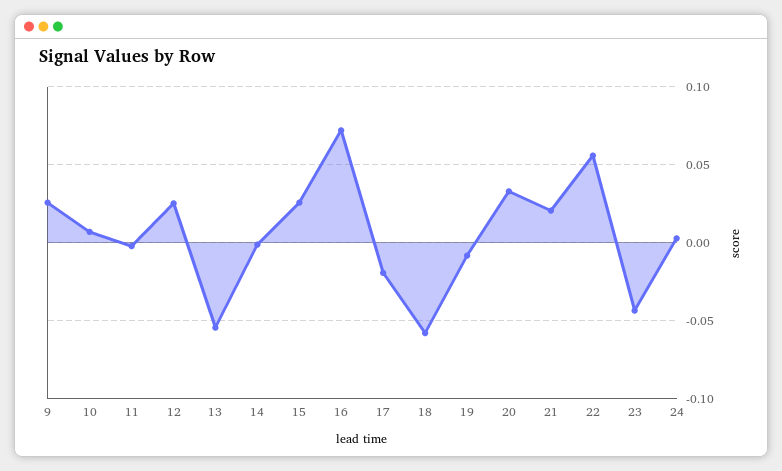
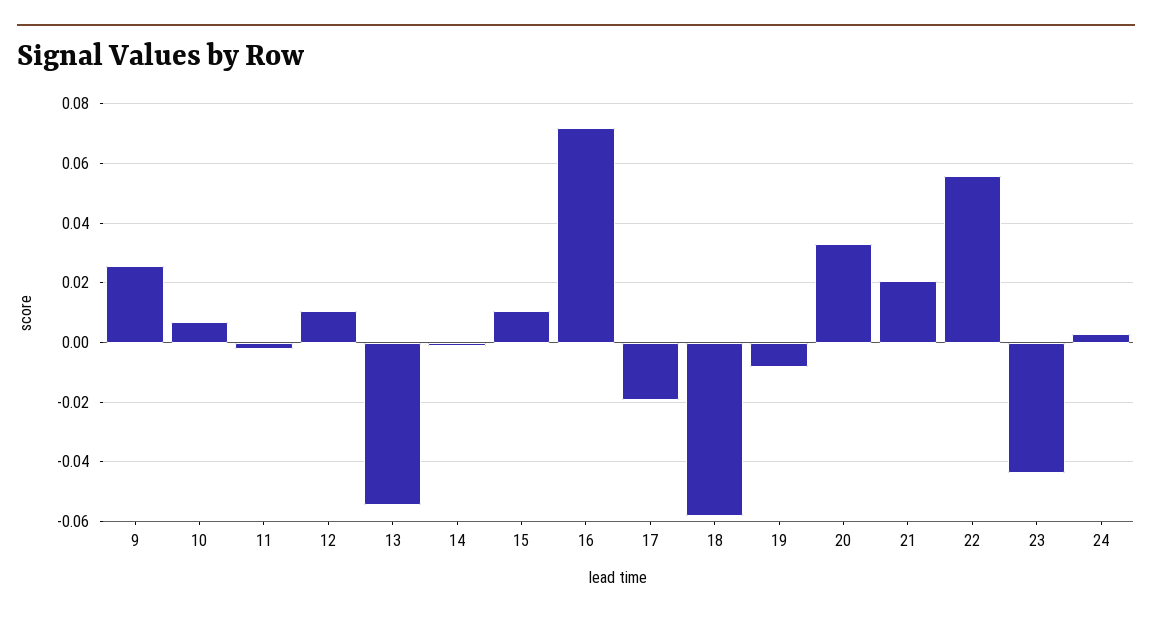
  {
    "9": 0.025,
    "10": 0.0075,
    "11": -0.0025,
-   "12": 0.025,
+   "12": 0.01,
    "13": -0.055,
    "14": -0.0025,
-   "15": 0.025,
+   "15": 0.01,
    "16": 0.0725,
    "17": -0.02,
    "18": -0.0575,
    "19": -0.0075,
    "20": 0.0325,
    "21": 0.02,
    "22": 0.055,
    "23": -0.0425,
    "24": 0.0025
  }

